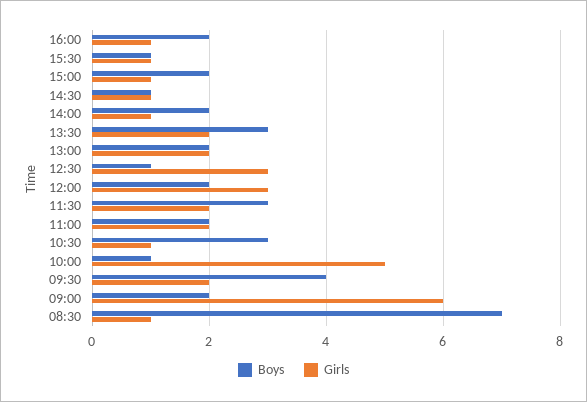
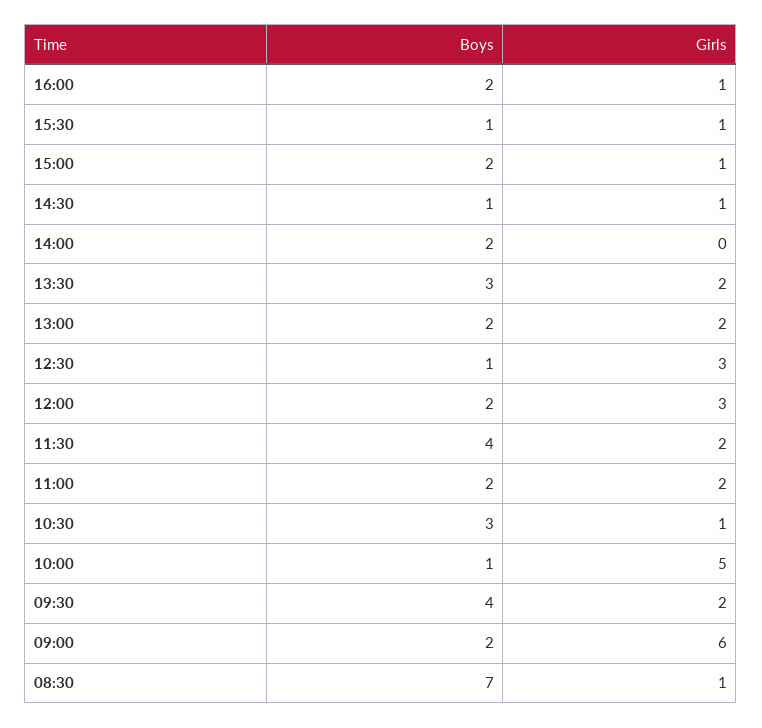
  {
    "Boys": {
      "16:00": 2,
      "15:30": 1,
      "15:00": 2,
      "14:30": 1,
      "14:00": 2,
      "13:30": 3,
      "13:00": 2,
      "12:30": 1,
      "12:00": 2,
-     "11:30": 3,
+     "11:30": 4,
      "11:00": 2,
      "10:30": 3,
      "10:00": 1,
      "09:30": 4,
      "09:00": 2,
      "08:30": 7
    },
    "Girls": {
      "16:00": 1,
      "15:30": 1,
      "15:00": 1,
      "14:30": 1,
-     "14:00": 1,
+     "14:00": 0,
      "13:30": 2,
      "13:00": 2,
      "12:30": 3,
      "12:00": 3,
      "11:30": 2,
      "11:00": 2,
      "10:30": 1,
      "10:00": 5,
      "09:30": 2,
      "09:00": 6,
      "08:30": 1
    }
  }

